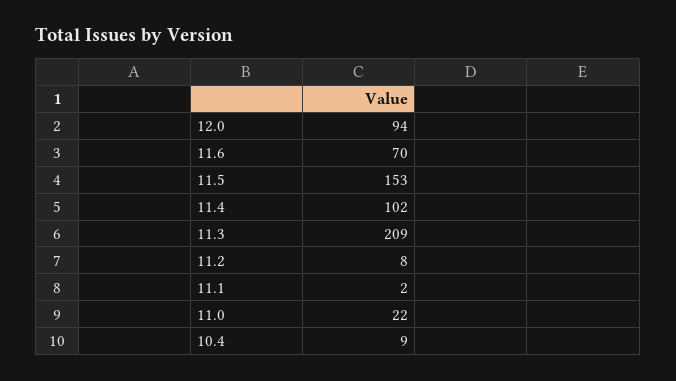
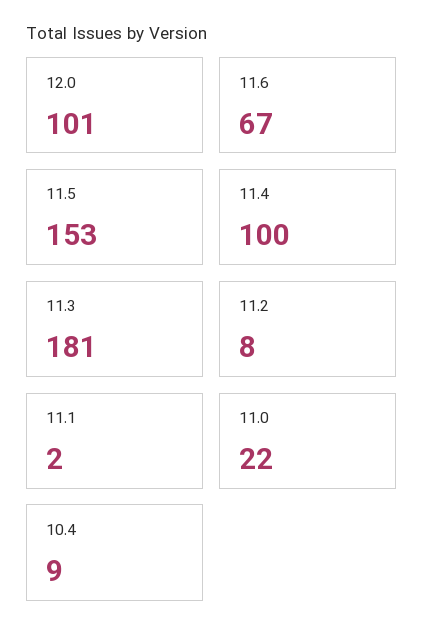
  {
-   "12.0": 94,
+   "12.0": 101,
-   "11.6": 70,
+   "11.6": 67,
    "11.5": 153,
-   "11.4": 102,
+   "11.4": 100,
-   "11.3": 209,
+   "11.3": 181,
    "11.2": 8,
    "11.1": 2,
    "11.0": 22,
    "10.4": 9
  }

